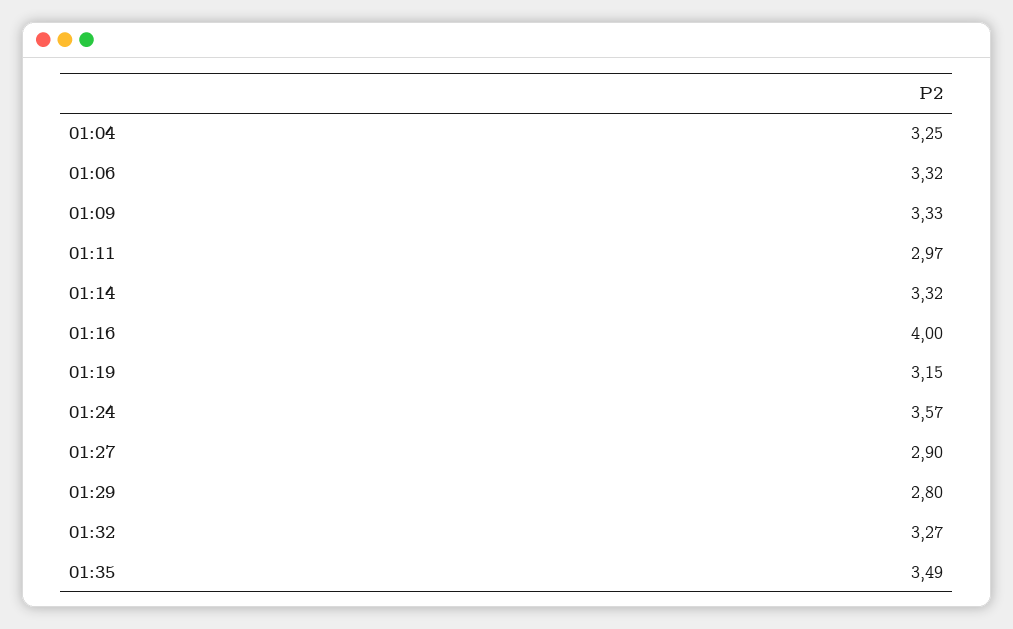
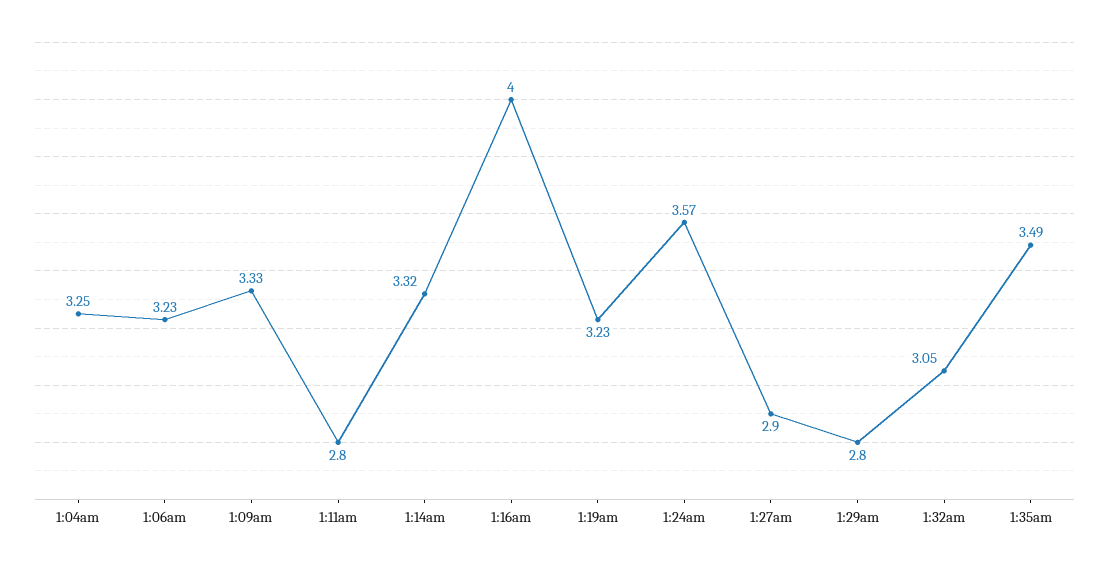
  {
    "01:04": 3.25,
-   "01:06": 3.32,
+   "01:06": 3.23,
    "01:09": 3.33,
-   "01:11": 2.97,
+   "01:11": 2.8,
    "01:14": 3.32,
    "01:16": 4,
-   "01:19": 3.15,
+   "01:19": 3.23,
    "01:24": 3.57,
    "01:27": 2.9,
    "01:29": 2.8,
-   "01:32": 3.27,
+   "01:32": 3.05,
    "01:35": 3.49
  }

